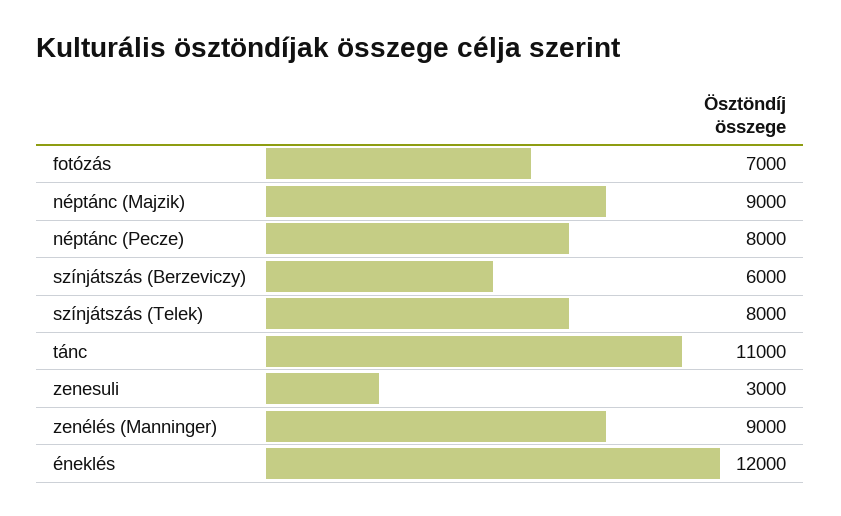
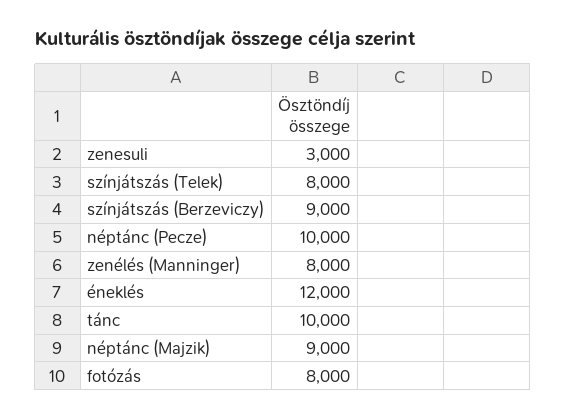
  {
-   "fotózás": 7000,
+   "fotózás": 8000,
    "néptánc (Majzik)": 9000,
-   "néptánc (Pecze)": 8000,
+   "néptánc (Pecze)": 10000,
-   "színjátszás (Berzeviczy)": 6000,
+   "színjátszás (Berzeviczy)": 9000,
    "színjátszás (Telek)": 8000,
-   "tánc": 11000,
+   "tánc": 10000,
    "zenesuli": 3000,
-   "zenélés (Manninger)": 9000,
+   "zenélés (Manninger)": 8000,
    "éneklés": 12000
  }

